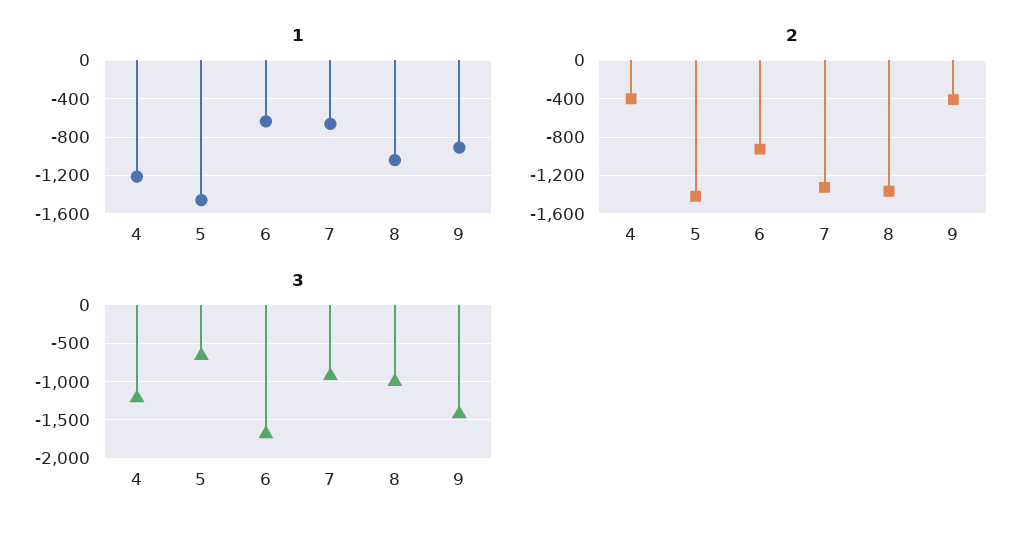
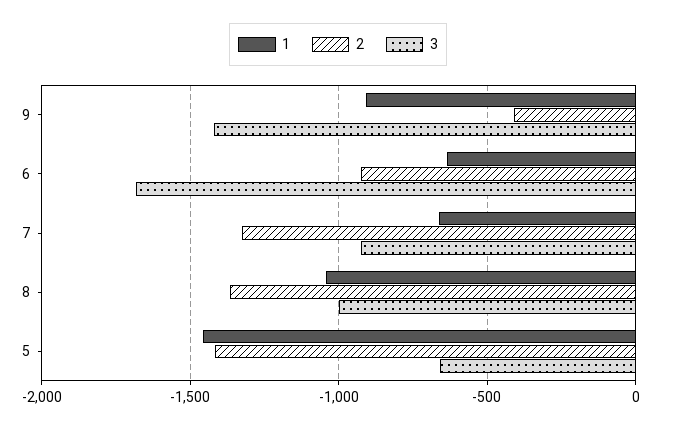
  {
    "1": {
-     "4": -1200,
      "5": -1450,
      "6": -650,
      "7": -650,
      "8": -1050,
      "9": -900
    },
    "2": {
-     "4": -400,
      "5": -1400,
      "6": -950,
      "7": -1350,
      "8": -1350,
      "9": -400
    },
    "3": {
-     "4": -1200,
      "5": -650,
      "6": -1700,
      "7": -900,
      "8": -1000,
      "9": -1400
    }
  }

